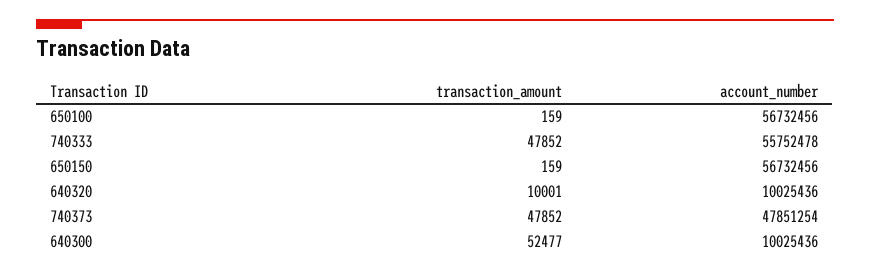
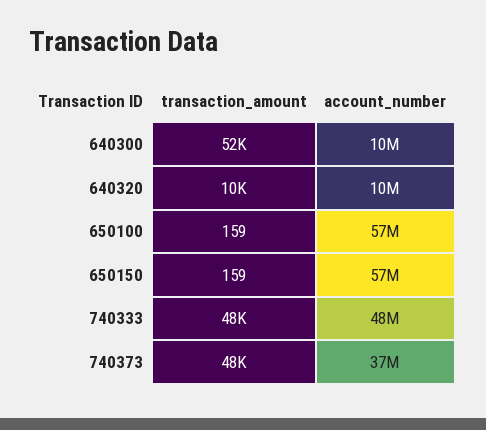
  {
    "transaction_amount": {
      "650100": 159,
      "740333": 47852,
      "650150": 159,
      "640320": 10001,
      "740373": 47852,
      "640300": 52477
    },
    "account_number": {
      "650100": 56732456,
-     "740333": 55752478,
+     "740333": 48000000,
      "650150": 56732456,
      "640320": 10025436,
-     "740373": 47851254,
+     "740373": 37000000,
      "640300": 10025436
    }
  }

